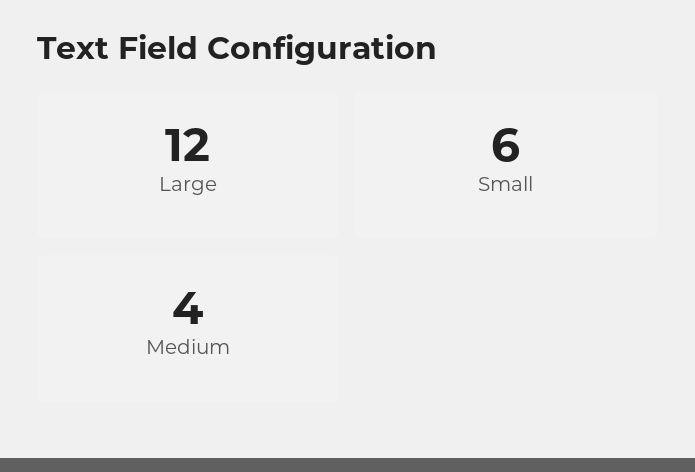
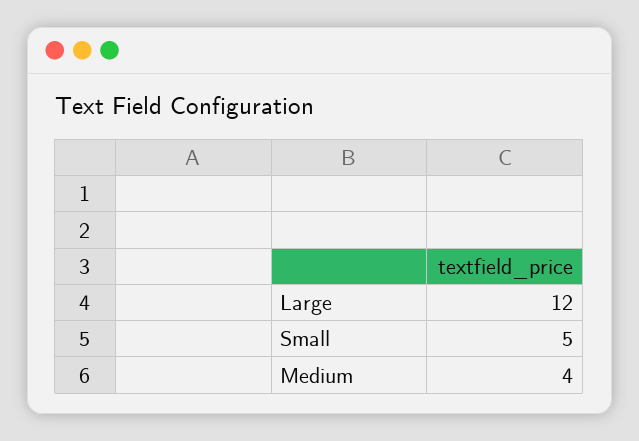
  {
    "Large": 12,
-   "Small": 6,
+   "Small": 5,
    "Medium": 4
  }

